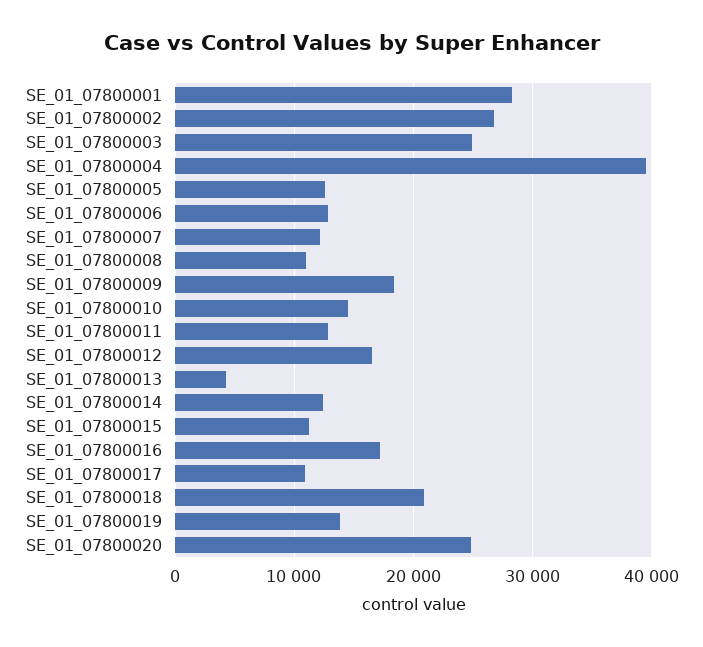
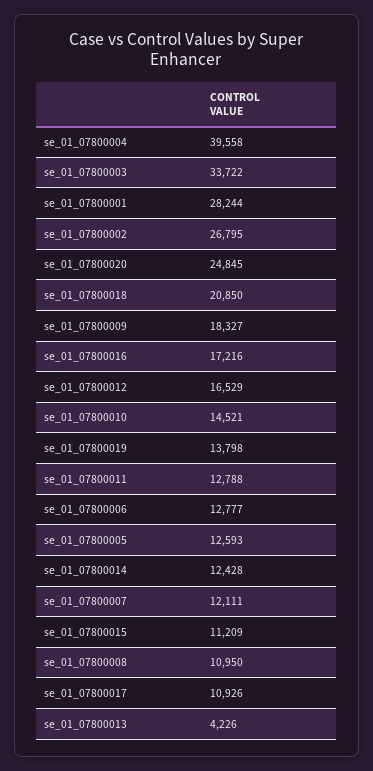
  {
    "SE_01_07800001": 28244,
    "SE_01_07800002": 26795,
-   "SE_01_07800003": 25000,
+   "SE_01_07800003": 33722,
    "SE_01_07800004": 39558,
    "SE_01_07800005": 12593,
    "SE_01_07800006": 12777,
    "SE_01_07800007": 12111,
    "SE_01_07800008": 10950,
    "SE_01_07800009": 18327,
    "SE_01_07800010": 14521,
    "SE_01_07800011": 12788,
    "SE_01_07800012": 16529,
    "SE_01_07800013": 4226,
    "SE_01_07800014": 12428,
    "SE_01_07800015": 11209,
    "SE_01_07800016": 17216,
    "SE_01_07800017": 10926,
    "SE_01_07800018": 20850,
    "SE_01_07800019": 13798,
    "SE_01_07800020": 24845
  }

